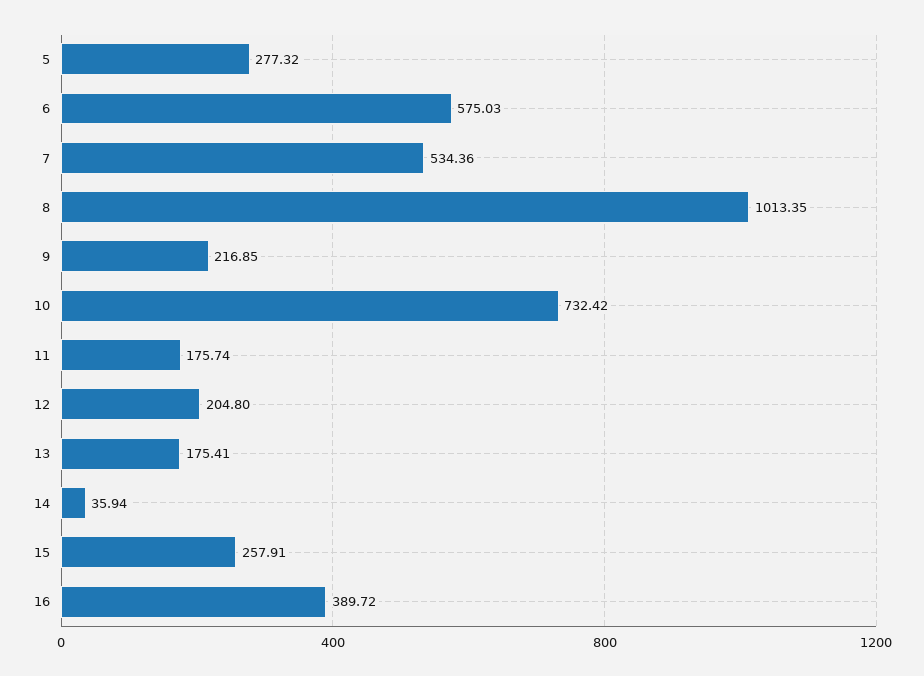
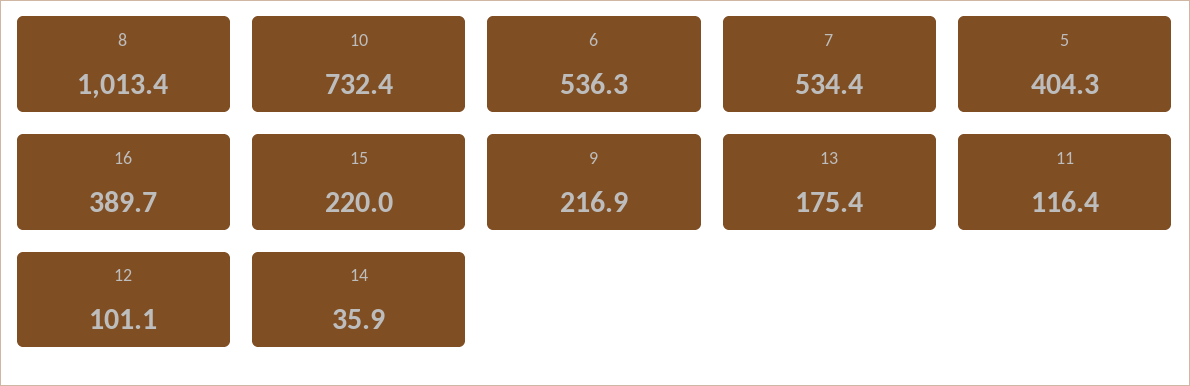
  {
-   "5": 277.32,
+   "5": 404.3,
-   "6": 575.03,
+   "6": 536.3,
    "7": 534.36,
    "8": 1013.35,
    "9": 216.85,
    "10": 732.42,
-   "11": 175.74,
+   "11": 116.4,
-   "12": 204.8,
+   "12": 101.1,
    "13": 175.41,
    "14": 35.94,
-   "15": 257.91,
+   "15": 220,
    "16": 389.72
  }

